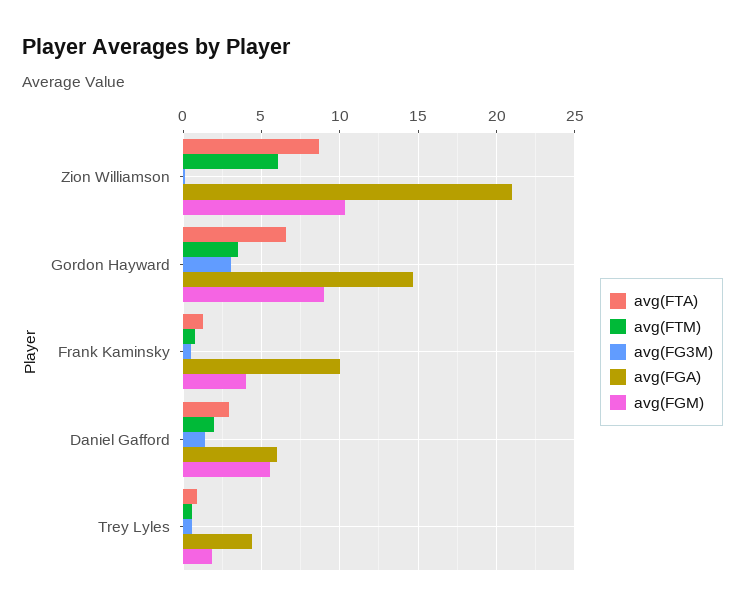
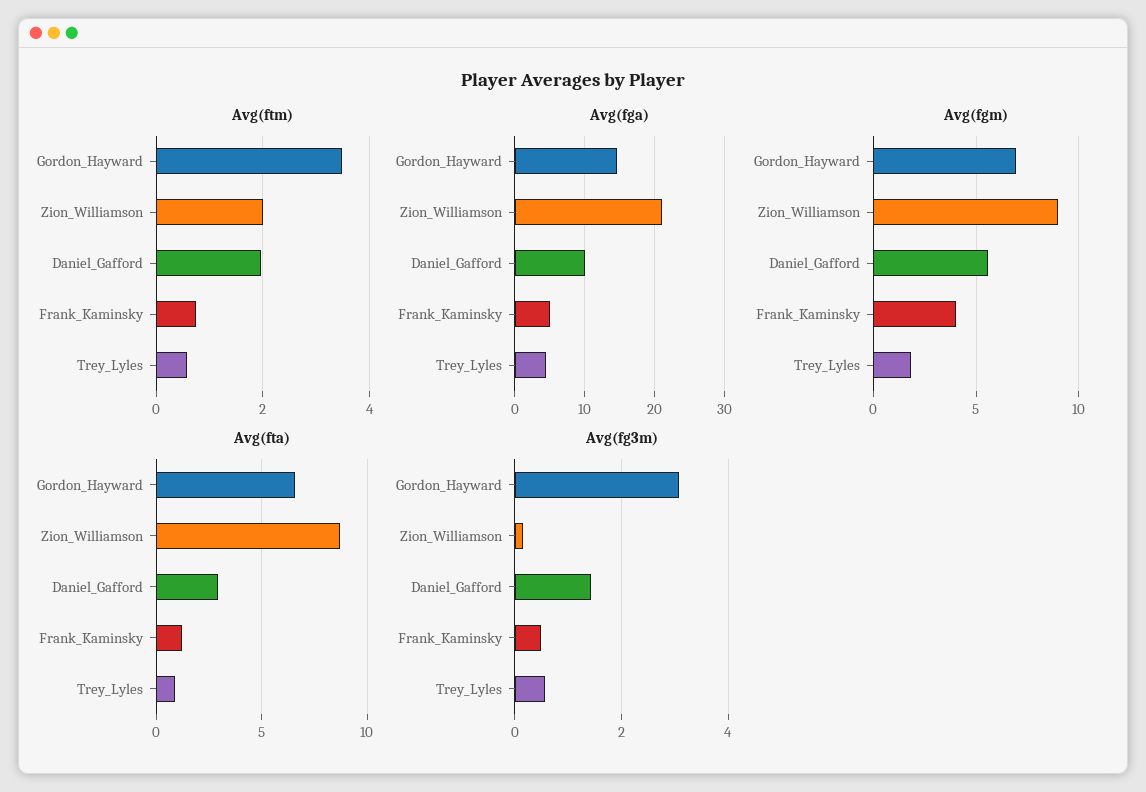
  {
    "avg(FTA)": {
      "Zion Williamson": 8.5,
      "Gordon Hayward": 6.5,
      "Frank Kaminsky": 1.5,
      "Daniel Gafford": 3,
      "Trey Lyles": 1
    },
    "avg(FTM)": {
-     "Zion Williamson": 6,
+     "Zion Williamson": 2,
      "Gordon Hayward": 3.4,
      "Frank Kaminsky": 0.8,
      "Daniel Gafford": 2,
      "Trey Lyles": 0.6
    },
    "avg(FG3M)": {
      "Zion Williamson": 0.2,
      "Gordon Hayward": 3,
      "Frank Kaminsky": 0.6,
      "Daniel Gafford": 1.4,
      "Trey Lyles": 0.6
    },
    "avg(FGA)": {
      "Zion Williamson": 21,
      "Gordon Hayward": 14.5,
-     "Frank Kaminsky": 10,
+     "Frank Kaminsky": 5,
-     "Daniel Gafford": 6,
+     "Daniel Gafford": 10,
      "Trey Lyles": 4.5
    },
    "avg(FGM)": {
-     "Zion Williamson": 10.5,
+     "Zion Williamson": 9,
-     "Gordon Hayward": 9,
+     "Gordon Hayward": 7,
      "Frank Kaminsky": 4,
      "Daniel Gafford": 5.5,
      "Trey Lyles": 2
    }
  }

